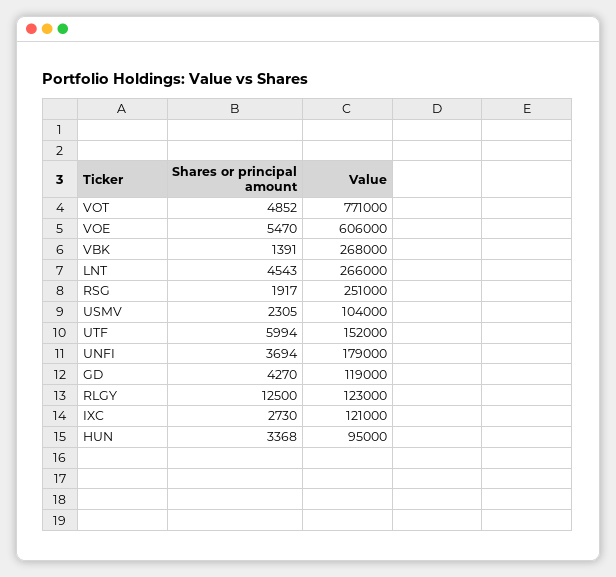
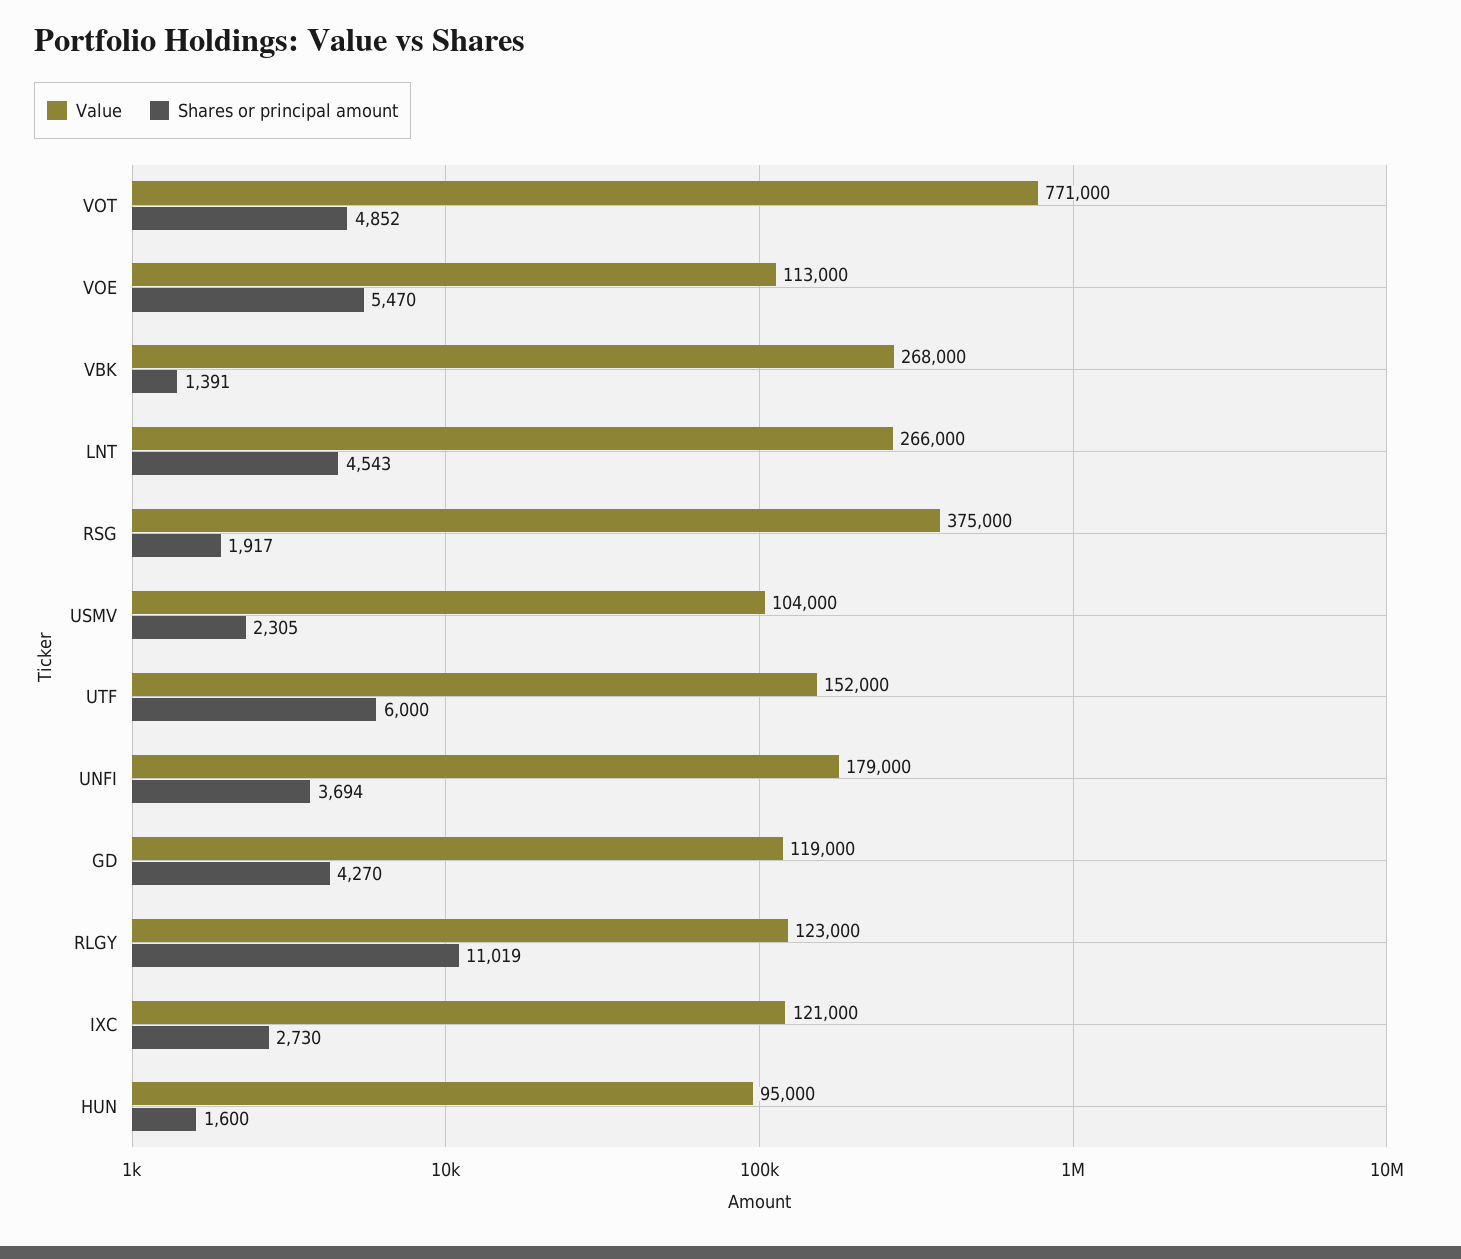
  {
    "Shares or principal amount": {
      "VOT": 4852,
      "VOE": 5470,
      "VBK": 1391,
      "LNT": 4543,
      "RSG": 1917,
      "USMV": 2305,
-     "UTF": 5994,
+     "UTF": 6000,
      "UNFI": 3694,
      "GD": 4270,
-     "RLGY": 12500,
+     "RLGY": 11019,
      "IXC": 2730,
-     "HUN": 3368
+     "HUN": 1600
    },
    "Value": {
      "VOT": 771000,
-     "VOE": 606000,
+     "VOE": 113000,
      "VBK": 268000,
      "LNT": 266000,
-     "RSG": 251000,
+     "RSG": 375000,
      "USMV": 104000,
      "UTF": 152000,
      "UNFI": 179000,
      "GD": 119000,
      "RLGY": 123000,
      "IXC": 121000,
      "HUN": 95000
    }
  }

